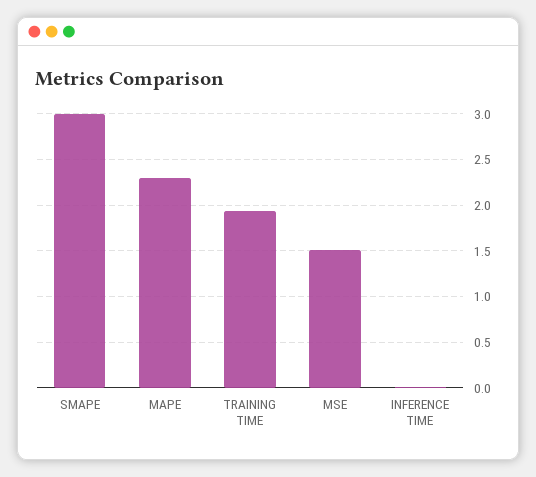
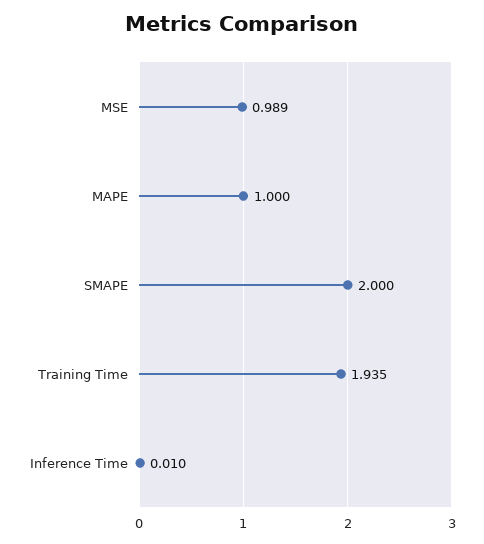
  {
-   "SMAPE": 3,
+   "SMAPE": 2,
-   "MAPE": 2.3,
+   "MAPE": 1,
    "TRAINING TIME": 1.935,
-   "MSE": 1.5,
+   "MSE": 0.989,
    "INFERENCE TIME": 0.01
  }

